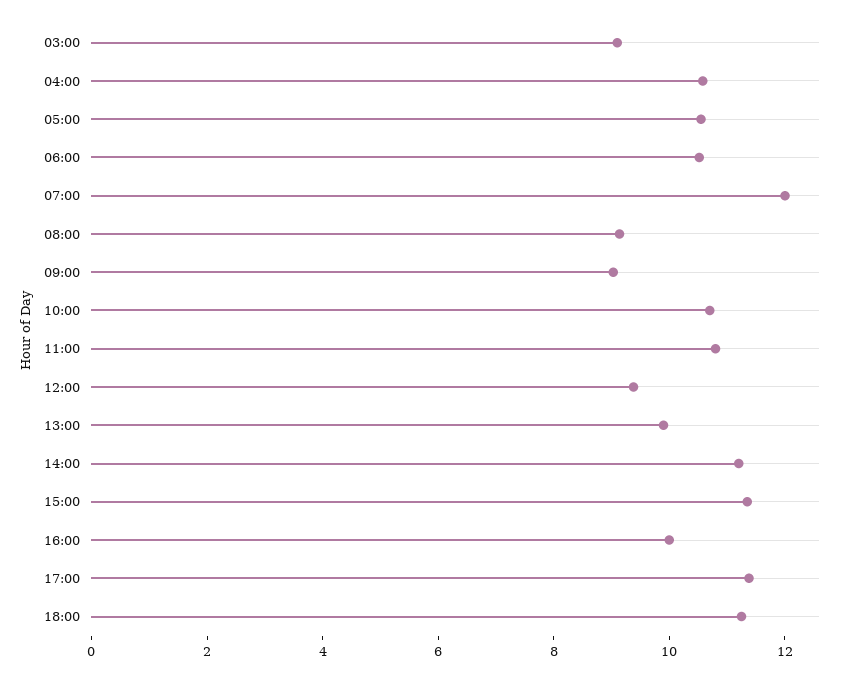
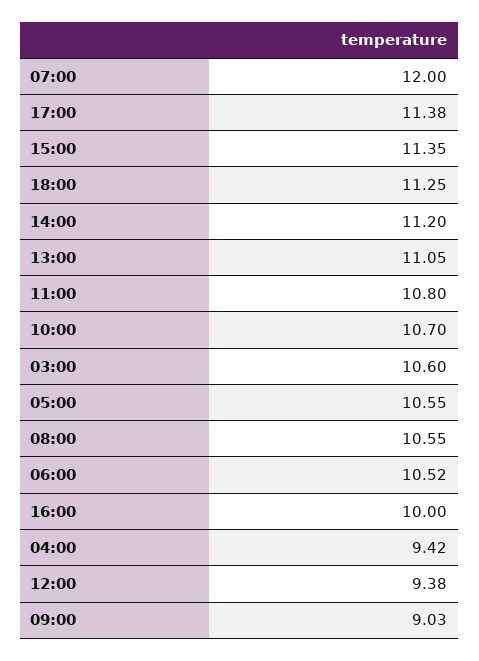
  {
-   "03:00": 9,
+   "03:00": 10.6,
-   "04:00": 10.5,
+   "04:00": 9.42,
    "05:00": 10.55,
    "06:00": 10.52,
    "07:00": 12,
-   "08:00": 9,
+   "08:00": 10.55,
    "09:00": 9.03,
    "10:00": 10.7,
    "11:00": 10.8,
    "12:00": 9.38,
-   "13:00": 10,
+   "13:00": 11.05,
    "14:00": 11.2,
    "15:00": 11.35,
    "16:00": 10,
    "17:00": 11.38,
    "18:00": 11.25
  }

